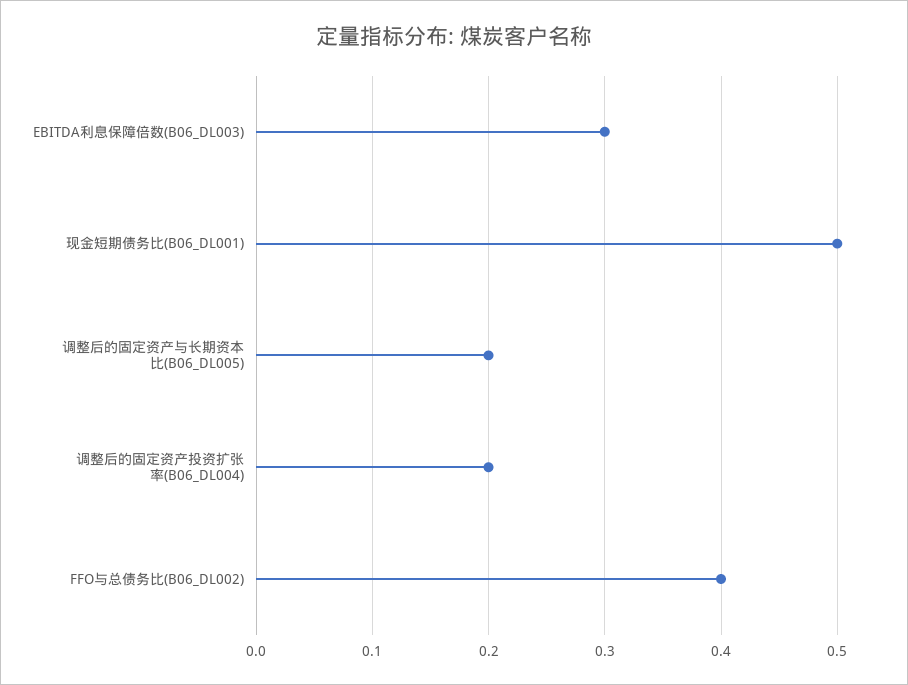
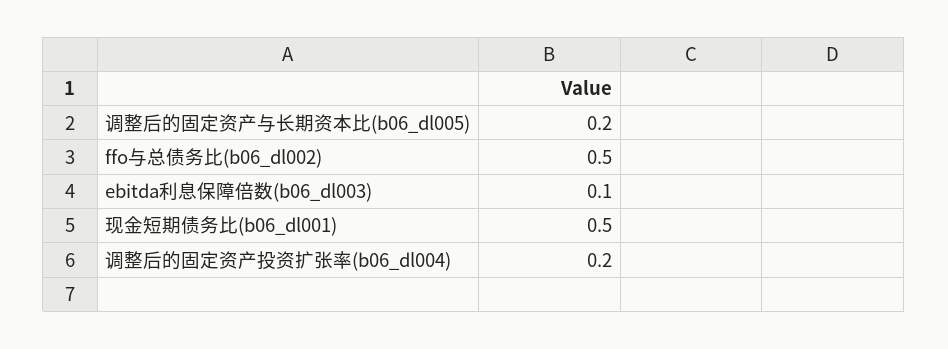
  {
-   "EBITDA利息保障倍数(B06_DL003)": 0.3,
+   "EBITDA利息保障倍数(B06_DL003)": 0.1,
    "现金短期债务比(B06_DL001)": 0.5,
    "调整后的固定资产与长期资本比(B06_DL005)": 0.2,
    "调整后的固定资产投资扩张率(B06_DL004)": 0.2,
-   "FFO与总债务比(B06_DL002)": 0.4
+   "FFO与总债务比(B06_DL002)": 0.5
  }

